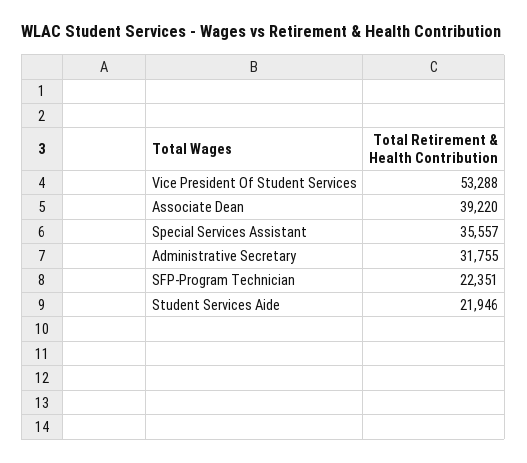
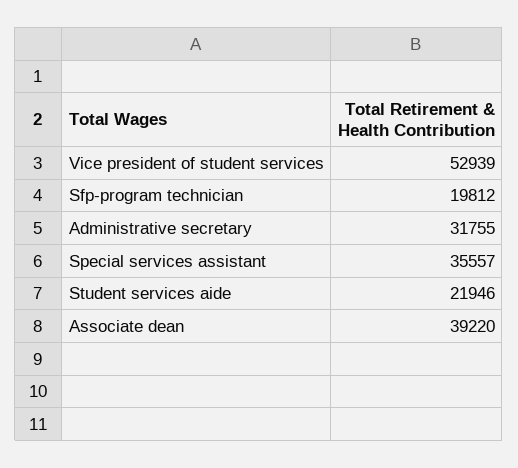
  {
-   "Vice President Of Student Services": 53288,
+   "Vice President Of Student Services": 52939,
    "Associate Dean": 39220,
    "Special Services Assistant": 35557,
    "Administrative Secretary": 31755,
-   "SFP-Program Technician": 22351,
+   "SFP-Program Technician": 19812,
    "Student Services Aide": 21946
  }

